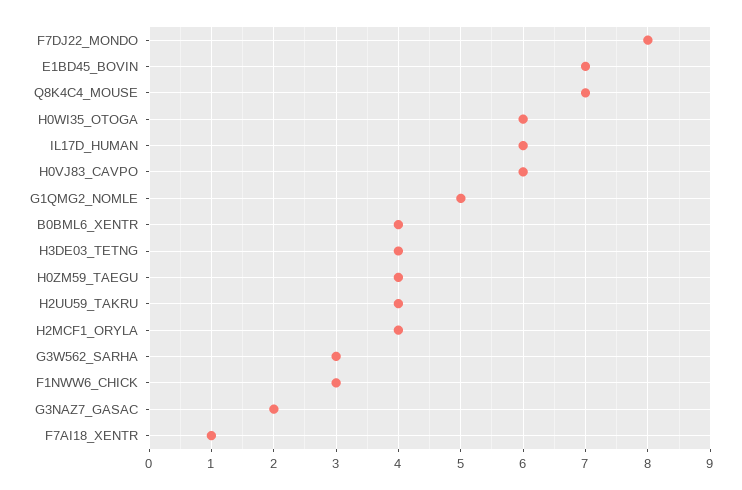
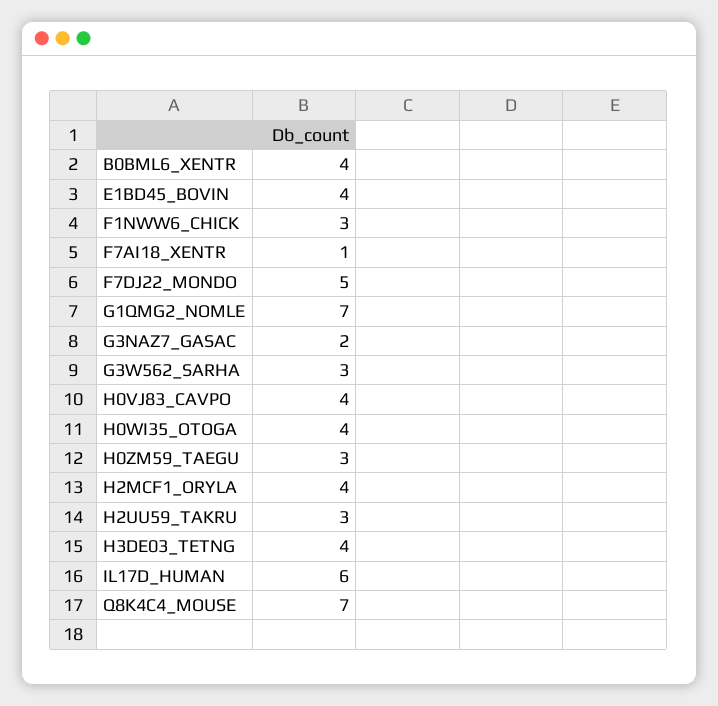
  {
-   "F7DJ22_MONDO": 8,
+   "F7DJ22_MONDO": 5,
-   "E1BD45_BOVIN": 7,
+   "E1BD45_BOVIN": 4,
    "Q8K4C4_MOUSE": 7,
-   "H0WI35_OTOGA": 6,
+   "H0WI35_OTOGA": 4,
    "IL17D_HUMAN": 6,
-   "H0VJ83_CAVPO": 6,
+   "H0VJ83_CAVPO": 4,
-   "G1QMG2_NOMLE": 5,
+   "G1QMG2_NOMLE": 7,
    "B0BML6_XENTR": 4,
    "H3DE03_TETNG": 4,
-   "H0ZM59_TAEGU": 4,
+   "H0ZM59_TAEGU": 3,
-   "H2UU59_TAKRU": 4,
+   "H2UU59_TAKRU": 3,
    "H2MCF1_ORYLA": 4,
    "G3W562_SARHA": 3,
    "F1NWW6_CHICK": 3,
    "G3NAZ7_GASAC": 2,
    "F7AI18_XENTR": 1
  }

